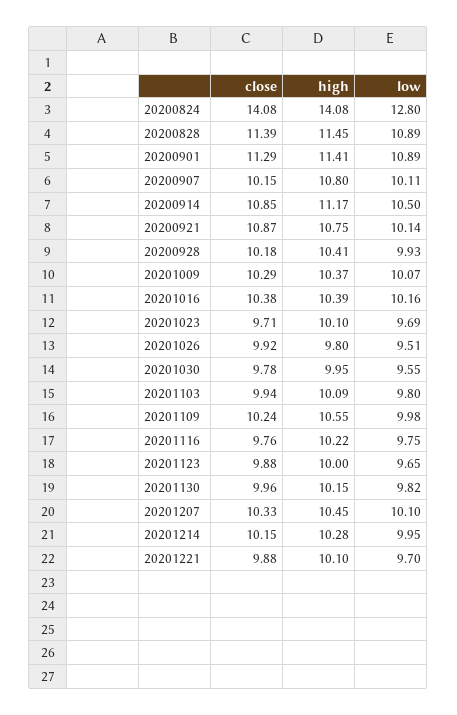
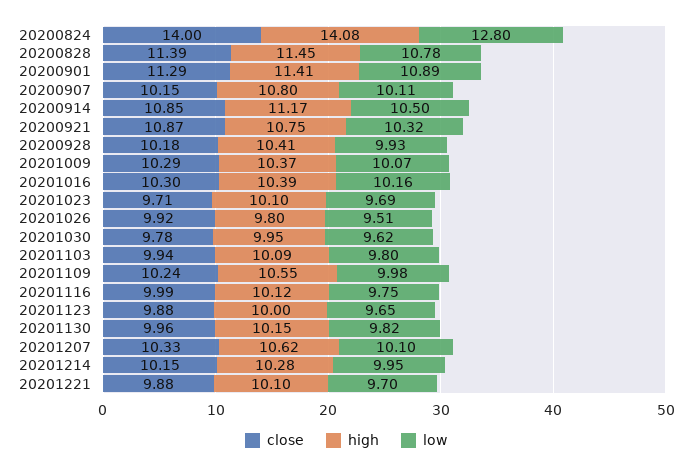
  {
    "close": {
-     "20200824": 14.08,
+     "20200824": 14,
      "20200828": 11.39,
      "20200901": 11.29,
      "20200907": 10.15,
      "20200914": 10.85,
      "20200921": 10.87,
      "20200928": 10.18,
      "20201009": 10.29,
-     "20201016": 10.38,
+     "20201016": 10.3,
      "20201023": 9.71,
      "20201026": 9.92,
      "20201030": 9.78,
      "20201103": 9.94,
      "20201109": 10.24,
-     "20201116": 9.76,
+     "20201116": 9.99,
      "20201123": 9.88,
      "20201130": 9.96,
      "20201207": 10.33,
      "20201214": 10.15,
      "20201221": 9.88
    },
    "high": {
      "20200824": 14.08,
      "20200828": 11.45,
      "20200901": 11.41,
      "20200907": 10.8,
      "20200914": 11.17,
      "20200921": 10.75,
      "20200928": 10.41,
      "20201009": 10.37,
      "20201016": 10.39,
      "20201023": 10.1,
      "20201026": 9.8,
      "20201030": 9.95,
      "20201103": 10.09,
      "20201109": 10.55,
-     "20201116": 10.22,
+     "20201116": 10.12,
      "20201123": 10,
      "20201130": 10.15,
-     "20201207": 10.45,
+     "20201207": 10.62,
      "20201214": 10.28,
      "20201221": 10.1
    },
    "low": {
      "20200824": 12.8,
-     "20200828": 10.89,
+     "20200828": 10.78,
      "20200901": 10.89,
      "20200907": 10.11,
      "20200914": 10.5,
-     "20200921": 10.14,
+     "20200921": 10.32,
      "20200928": 9.93,
      "20201009": 10.07,
      "20201016": 10.16,
      "20201023": 9.69,
      "20201026": 9.51,
-     "20201030": 9.55,
+     "20201030": 9.62,
      "20201103": 9.8,
      "20201109": 9.98,
      "20201116": 9.75,
      "20201123": 9.65,
      "20201130": 9.82,
      "20201207": 10.1,
      "20201214": 9.95,
      "20201221": 9.7
    }
  }

